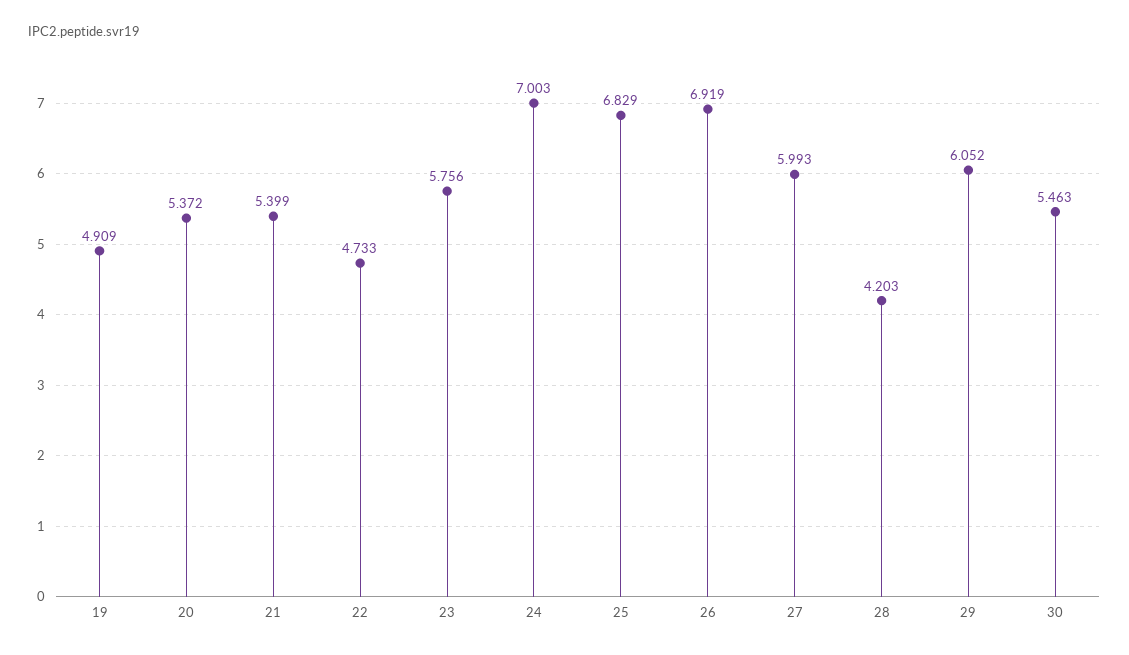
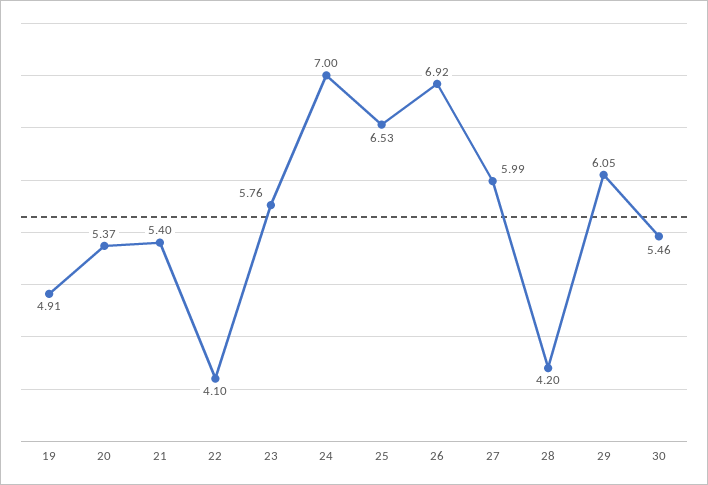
  {
    "19": 4.909,
    "20": 5.372,
    "21": 5.399,
-   "22": 4.733,
+   "22": 4.1,
    "23": 5.756,
    "24": 7.003,
-   "25": 6.829,
+   "25": 6.53,
    "26": 6.919,
    "27": 5.993,
    "28": 4.203,
    "29": 6.052,
    "30": 5.463
  }

